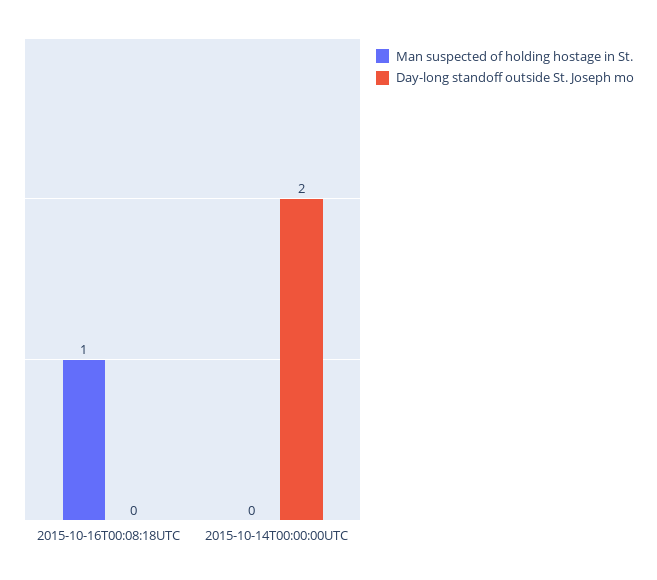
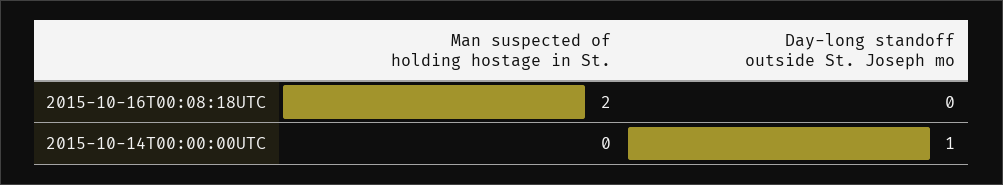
  {
    "Man suspected of holding hostage in St.": {
-     "2015-10-16T00:08:18UTC": 1,
+     "2015-10-16T00:08:18UTC": 2,
      "2015-10-14T00:00:00UTC": 0
    },
    "Day-long standoff outside St. Joseph mo": {
      "2015-10-16T00:08:18UTC": 0,
-     "2015-10-14T00:00:00UTC": 2
+     "2015-10-14T00:00:00UTC": 1
    }
  }

